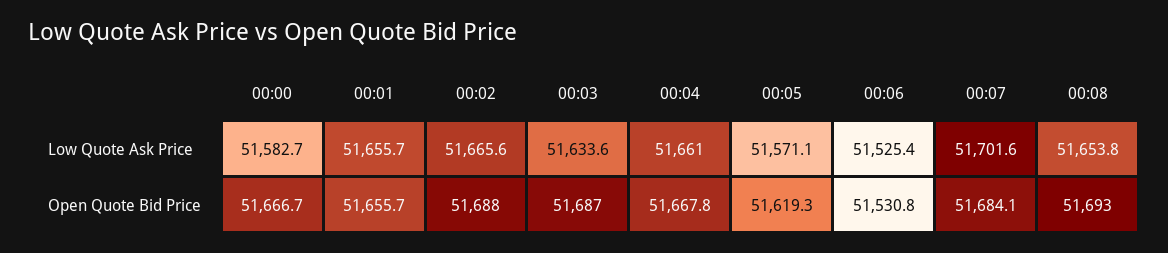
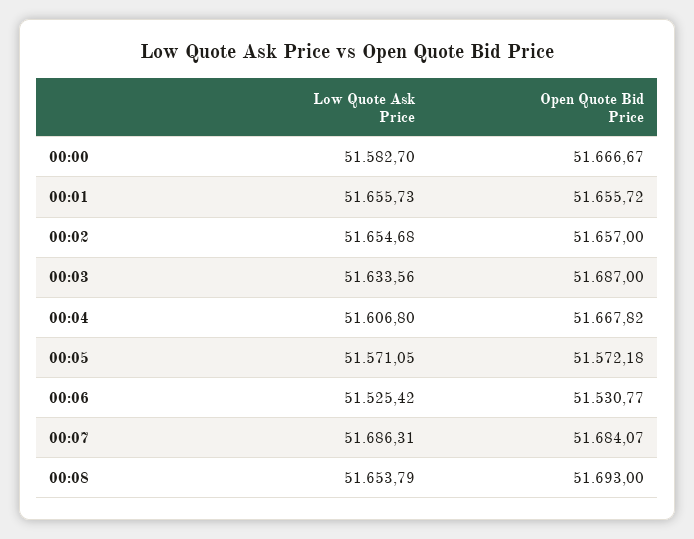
  {
    "00:00": {
      "Low Quote Ask Price": 51582.7,
      "Open Quote Bid Price": 51666.67
    },
    "00:01": {
      "Low Quote Ask Price": 51655.73,
      "Open Quote Bid Price": 51655.72
    },
    "00:02": {
-     "Low Quote Ask Price": 51665.6,
+     "Low Quote Ask Price": 51654.68,
-     "Open Quote Bid Price": 51688
+     "Open Quote Bid Price": 51657
    },
    "00:03": {
      "Low Quote Ask Price": 51633.56,
      "Open Quote Bid Price": 51687
    },
    "00:04": {
-     "Low Quote Ask Price": 51661,
+     "Low Quote Ask Price": 51606.8,
      "Open Quote Bid Price": 51667.82
    },
    "00:05": {
      "Low Quote Ask Price": 51571.05,
-     "Open Quote Bid Price": 51619.3
+     "Open Quote Bid Price": 51572.18
    },
    "00:06": {
      "Low Quote Ask Price": 51525.42,
      "Open Quote Bid Price": 51530.77
    },
    "00:07": {
-     "Low Quote Ask Price": 51701.6,
+     "Low Quote Ask Price": 51686.31,
      "Open Quote Bid Price": 51684.07
    },
    "00:08": {
      "Low Quote Ask Price": 51653.79,
      "Open Quote Bid Price": 51693
    }
  }

